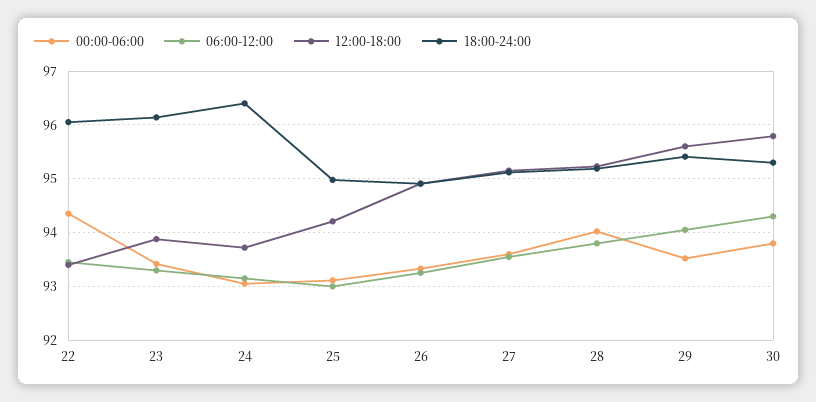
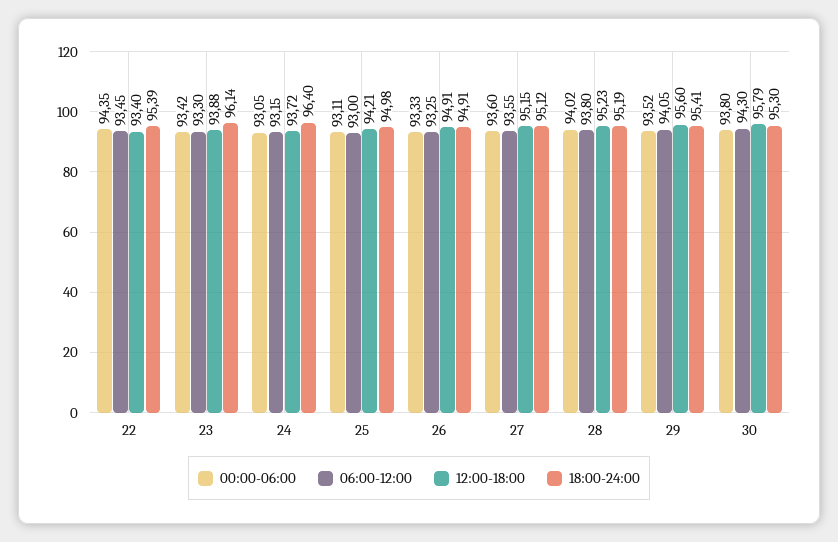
  {
    "00:00-06:00": {
      "22": 94.35,
      "23": 93.42,
      "24": 93.05,
      "25": 93.11,
      "26": 93.33,
      "27": 93.6,
      "28": 94.02,
      "29": 93.52,
      "30": 93.8
    },
    "06:00-12:00": {
      "22": 93.45,
      "23": 93.3,
      "24": 93.15,
      "25": 93,
      "26": 93.25,
      "27": 93.55,
      "28": 93.8,
      "29": 94.05,
      "30": 94.3
    },
    "12:00-18:00": {
      "22": 93.4,
      "23": 93.88,
      "24": 93.72,
      "25": 94.21,
      "26": 94.91,
      "27": 95.15,
      "28": 95.23,
      "29": 95.6,
      "30": 95.79
    },
    "18:00-24:00": {
-     "22": 96,
+     "22": 95.39,
      "23": 96.14,
      "24": 96.4,
      "25": 94.98,
      "26": 94.91,
      "27": 95.12,
      "28": 95.19,
      "29": 95.41,
      "30": 95.3
    }
  }

